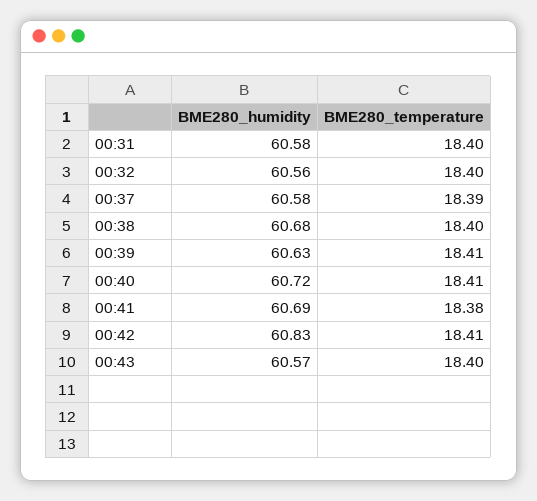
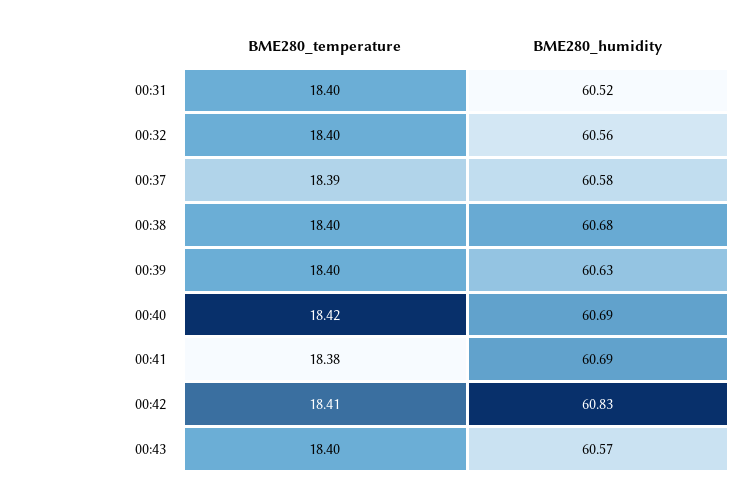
  {
    "BME280_humidity": {
-     "00:31": 60.58,
+     "00:31": 60.52,
      "00:32": 60.56,
      "00:37": 60.58,
      "00:38": 60.68,
      "00:39": 60.63,
-     "00:40": 60.72,
+     "00:40": 60.69,
      "00:41": 60.69,
      "00:42": 60.83,
      "00:43": 60.57
    },
    "BME280_temperature": {
      "00:31": 18.4,
      "00:32": 18.4,
      "00:37": 18.39,
      "00:38": 18.4,
-     "00:39": 18.41,
+     "00:39": 18.4,
-     "00:40": 18.41,
+     "00:40": 18.42,
      "00:41": 18.38,
      "00:42": 18.41,
      "00:43": 18.4
    }
  }

